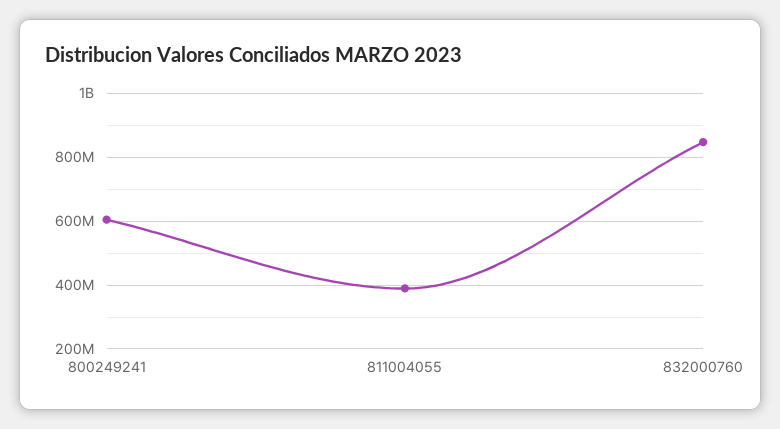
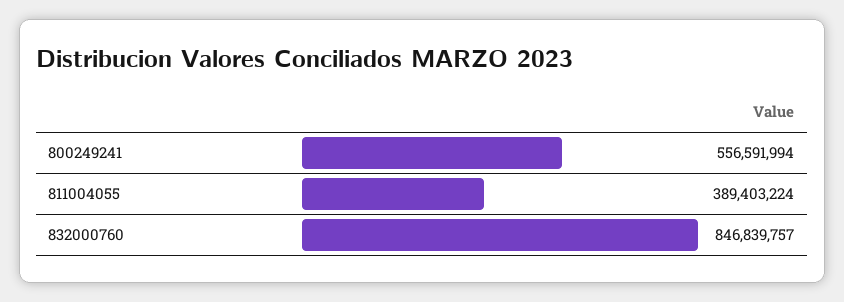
  {
-   "800249241": 600000000,
+   "800249241": 556591994,
    "811004055": 389403224,
    "832000760": 846839757
  }

